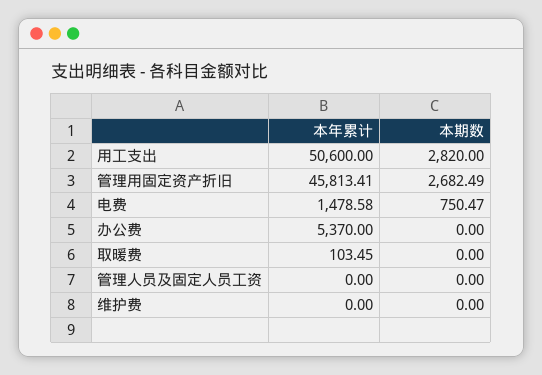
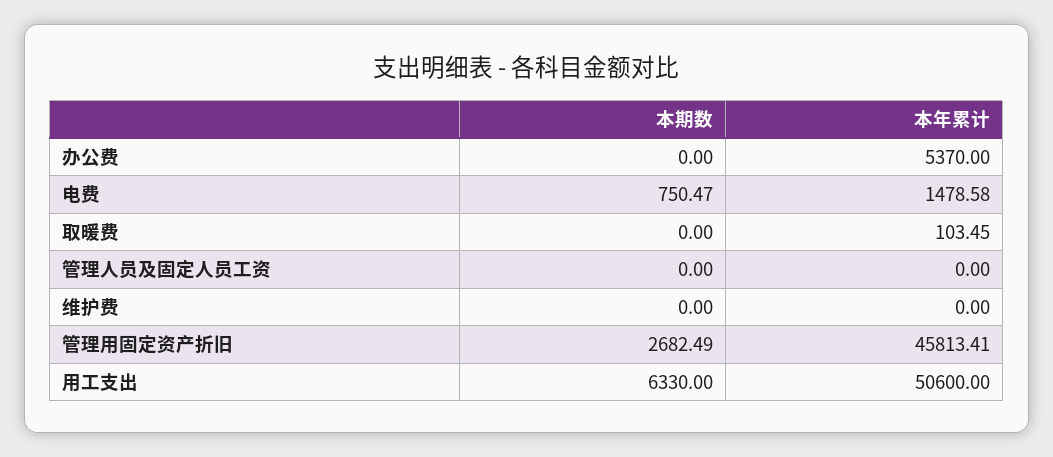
  {
    "本年累计": {
      "用工支出": 50600,
      "管理用固定资产折旧": 45813.41,
      "电费": 1478.58,
      "办公费": 5370,
      "取暖费": 103.45,
      "管理人员及固定人员工资": 0,
      "维护费": 0
    },
    "本期数": {
-     "用工支出": 2820,
+     "用工支出": 6330,
      "管理用固定资产折旧": 2682.49,
      "电费": 750.47,
      "办公费": 0,
      "取暖费": 0,
      "管理人员及固定人员工资": 0,
      "维护费": 0
    }
  }

